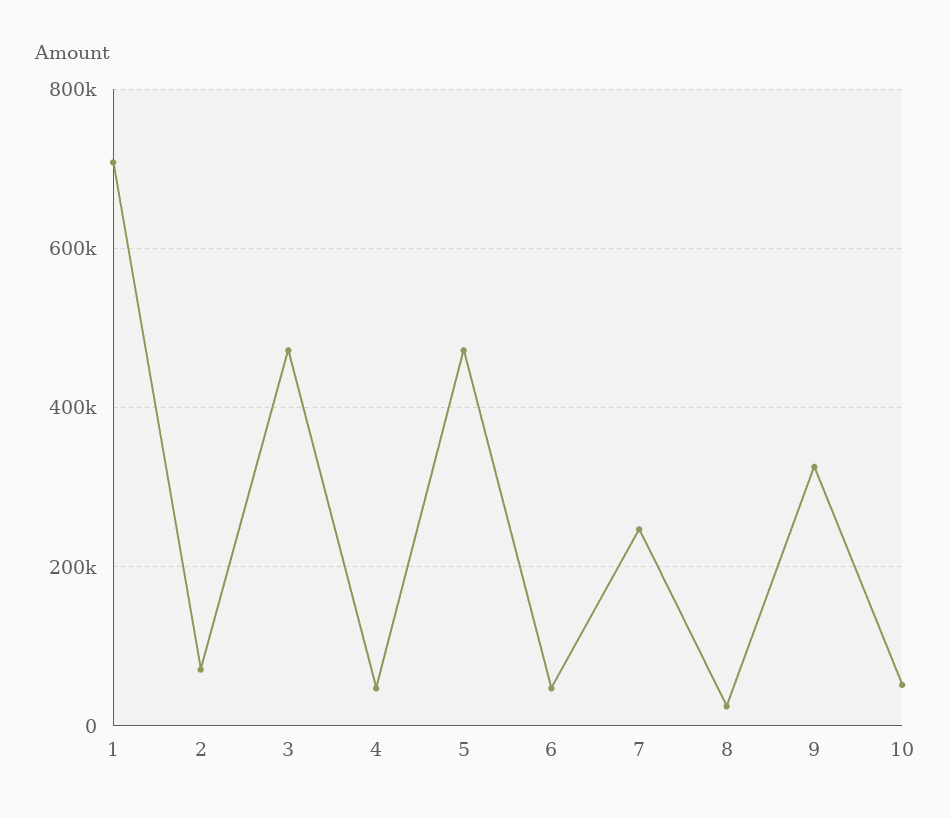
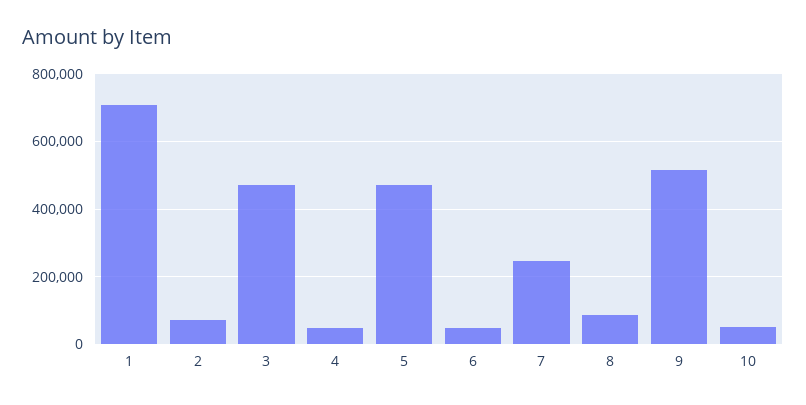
  {
    "1": 700000,
    "2": 80000,
    "3": 480000,
    "4": 40000,
    "5": 480000,
    "6": 40000,
    "7": 240000,
-   "8": 20000,
+   "8": 80000,
-   "9": 320000,
+   "9": 520000,
    "10": 60000
  }

